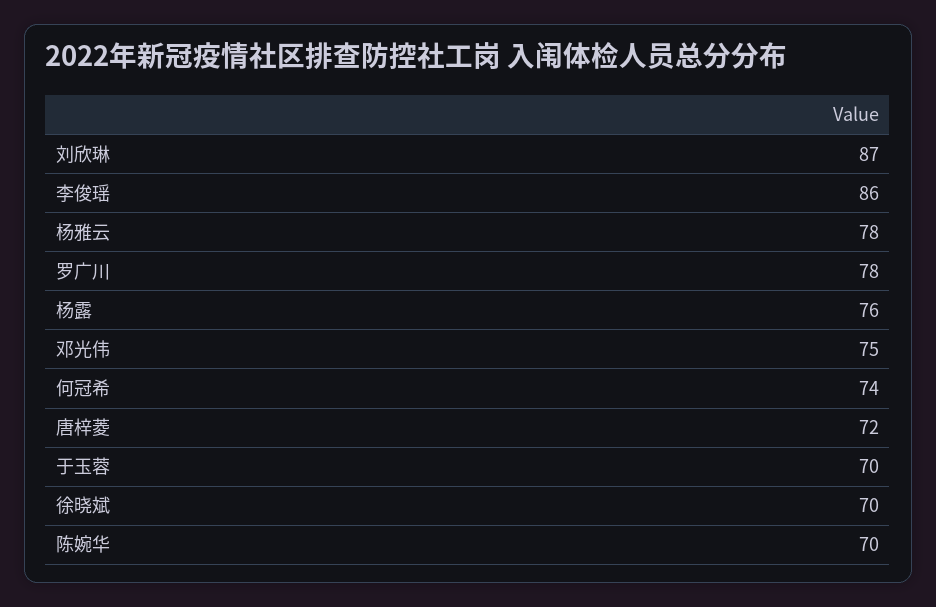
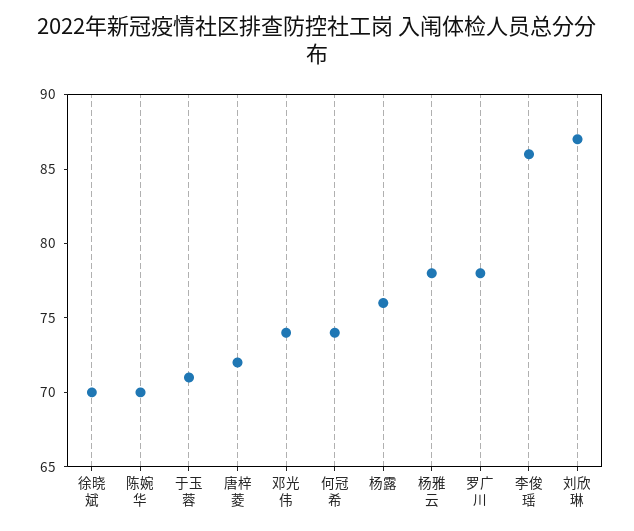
  {
    "刘欣琳": 87,
    "李俊瑶": 86,
    "杨雅云": 78,
    "罗广川": 78,
    "杨露": 76,
-   "邓光伟": 75,
+   "邓光伟": 74,
    "何冠希": 74,
    "唐梓菱": 72,
-   "于玉蓉": 70,
+   "于玉蓉": 71,
    "徐晓斌": 70,
    "陈婉华": 70
  }

